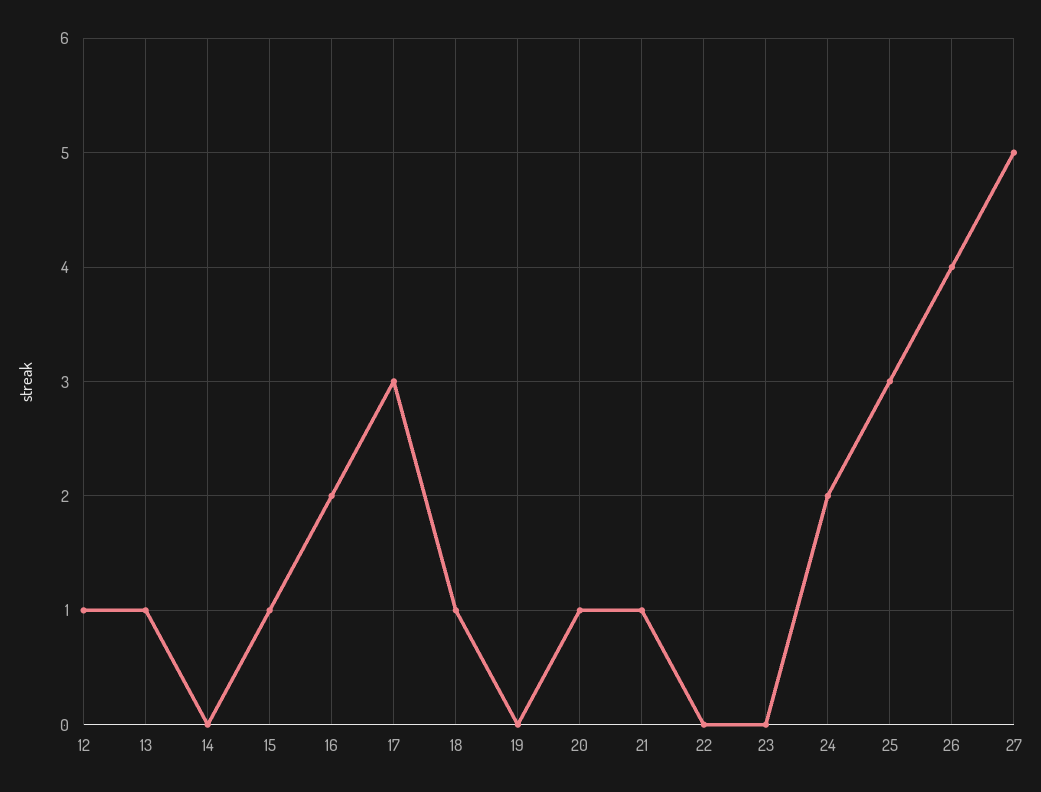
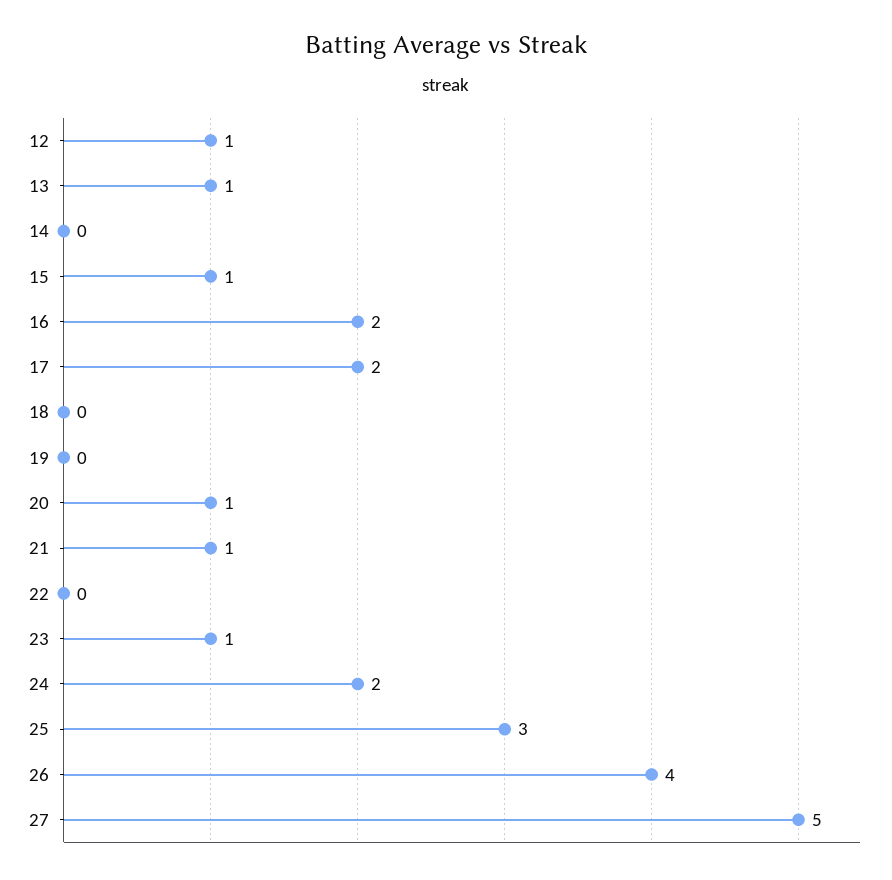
  {
    "12": 1,
    "13": 1,
    "14": 0,
    "15": 1,
    "16": 2,
-   "17": 3,
+   "17": 2,
-   "18": 1,
+   "18": 0,
    "19": 0,
    "20": 1,
    "21": 1,
    "22": 0,
-   "23": 0,
+   "23": 1,
    "24": 2,
    "25": 3,
    "26": 4,
    "27": 5
  }

